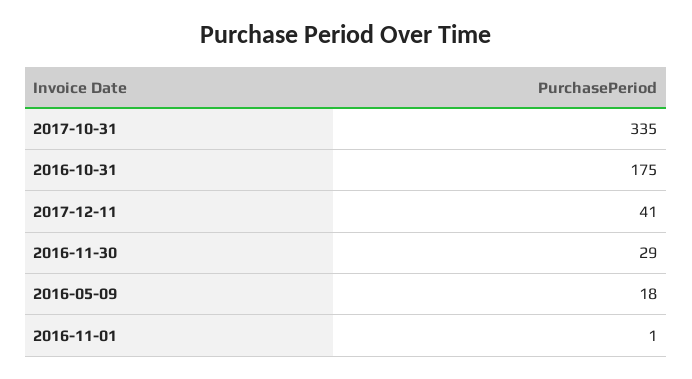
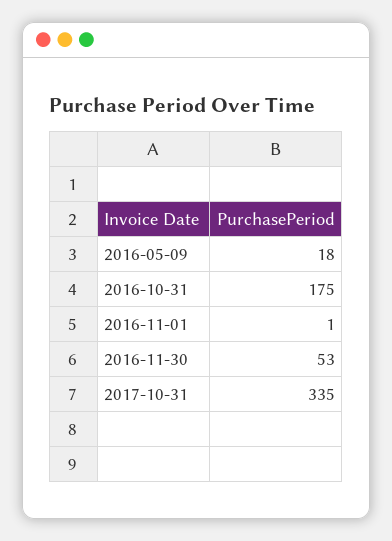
  {
    "2017-10-31": 335,
    "2016-10-31": 175,
-   "2017-12-11": 41,
-   "2016-11-30": 29,
+   "2016-11-30": 53,
    "2016-05-09": 18,
    "2016-11-01": 1
  }

